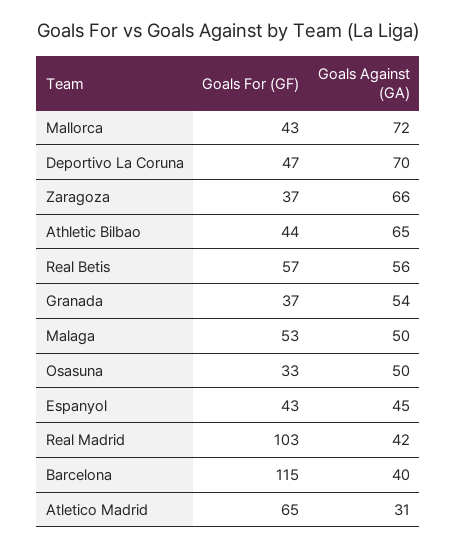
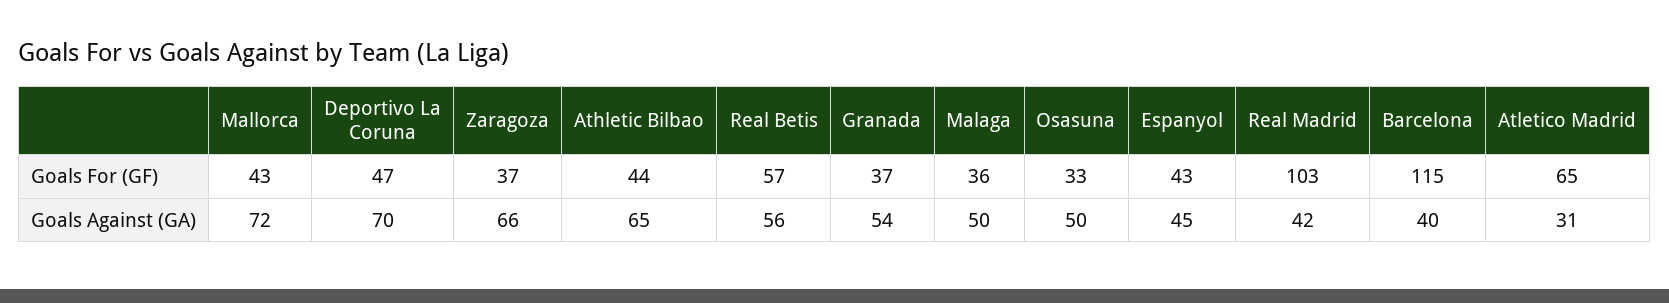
  {
    "Goals For (GF)": {
      "Mallorca": 43,
      "Deportivo La Coruna": 47,
      "Zaragoza": 37,
      "Athletic Bilbao": 44,
      "Real Betis": 57,
      "Granada": 37,
-     "Malaga": 53,
+     "Malaga": 36,
      "Osasuna": 33,
      "Espanyol": 43,
      "Real Madrid": 103,
      "Barcelona": 115,
      "Atletico Madrid": 65
    },
    "Goals Against (GA)": {
      "Mallorca": 72,
      "Deportivo La Coruna": 70,
      "Zaragoza": 66,
      "Athletic Bilbao": 65,
      "Real Betis": 56,
      "Granada": 54,
      "Malaga": 50,
      "Osasuna": 50,
      "Espanyol": 45,
      "Real Madrid": 42,
      "Barcelona": 40,
      "Atletico Madrid": 31
    }
  }

